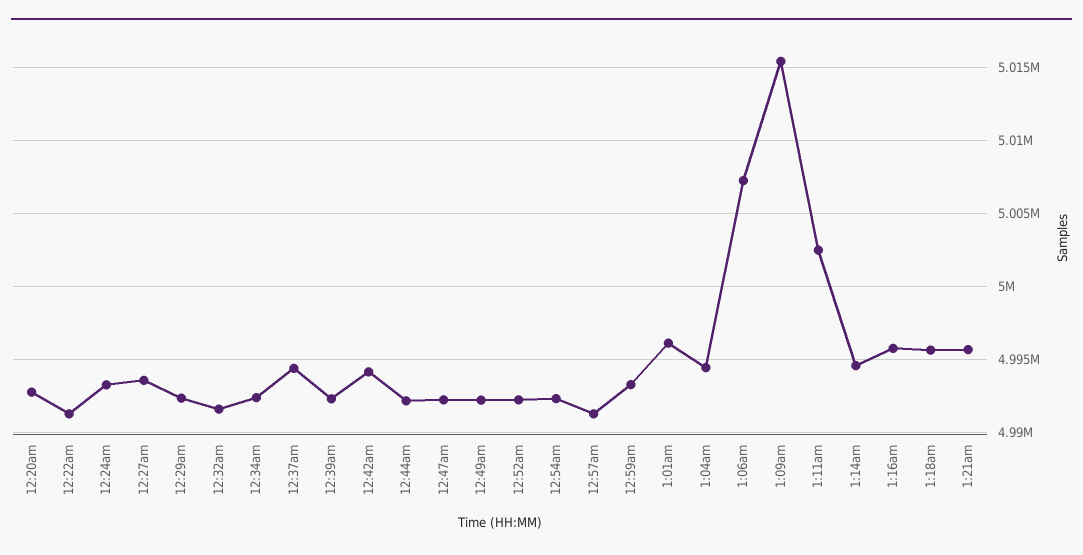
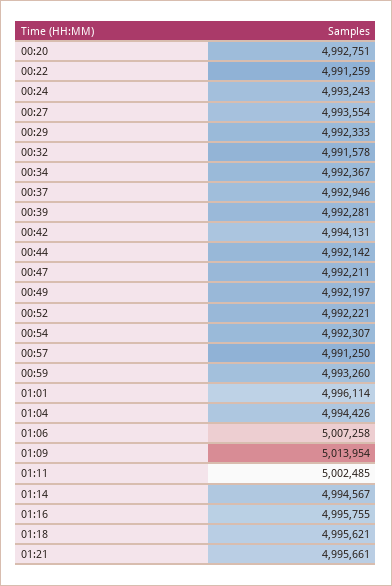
  {
    "12:20am": 4992751,
    "12:22am": 4991259,
    "12:24am": 4993243,
    "12:27am": 4993554,
    "12:29am": 4992333,
    "12:32am": 4991578,
    "12:34am": 4992367,
-   "12:37am": 4994500,
+   "12:37am": 4992946,
    "12:39am": 4992281,
    "12:42am": 4994131,
    "12:44am": 4992142,
    "12:47am": 4992211,
    "12:49am": 4992197,
    "12:52am": 4992221,
    "12:54am": 4992307,
    "12:57am": 4991250,
    "12:59am": 4993260,
    "1:01am": 4996114,
    "1:04am": 4994426,
    "1:06am": 5007258,
-   "1:09am": 5015500,
+   "1:09am": 5013954,
    "1:11am": 5002485,
    "1:14am": 4994567,
    "1:16am": 4995755,
    "1:18am": 4995621,
    "1:21am": 4995661
  }

